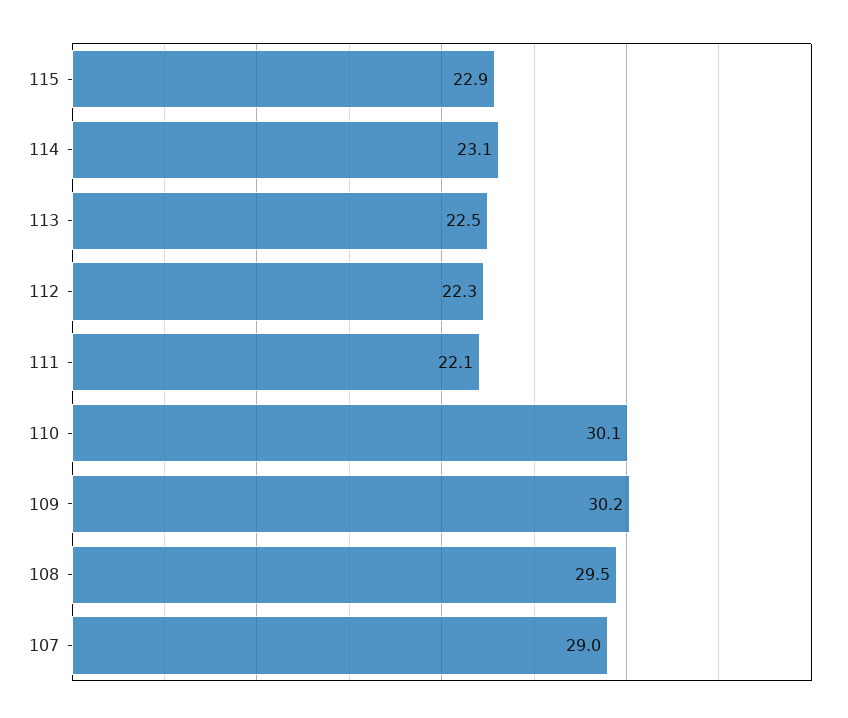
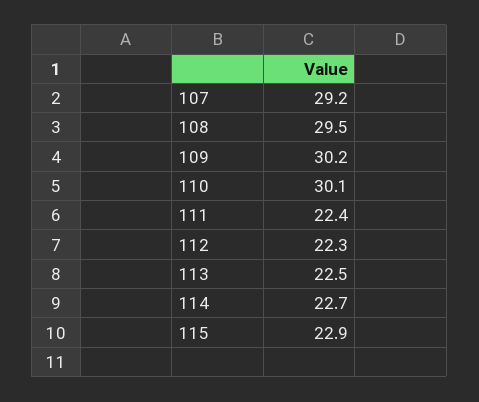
  {
    "115": 22.9,
-   "114": 23.1,
+   "114": 22.7,
    "113": 22.5,
    "112": 22.3,
-   "111": 22.1,
+   "111": 22.4,
    "110": 30.1,
    "109": 30.2,
    "108": 29.5,
-   "107": 29
+   "107": 29.2
  }

